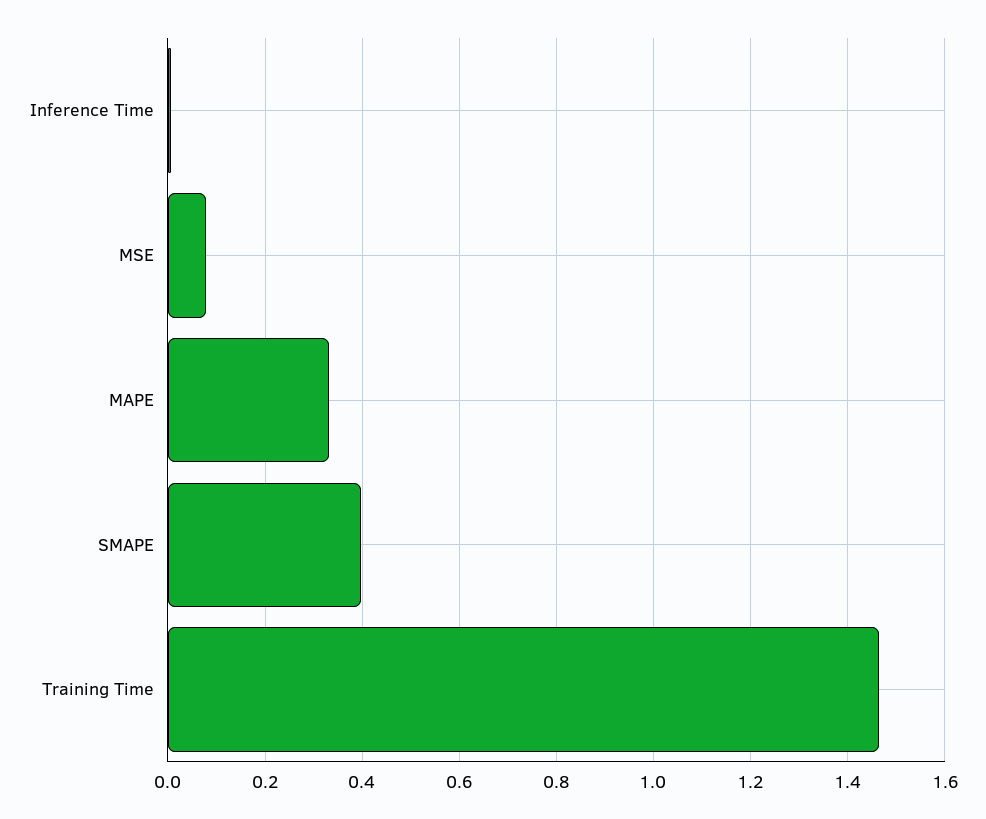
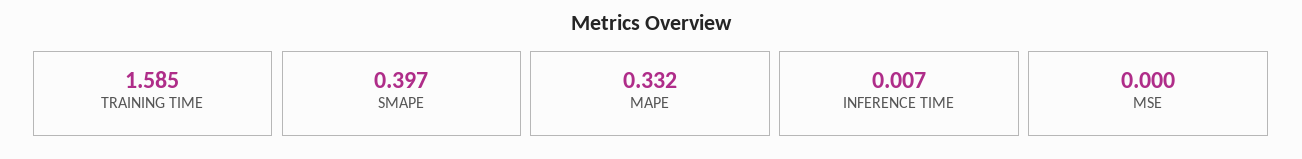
  {
    "Inference Time": 0.007,
-   "MSE": 0.08,
+   "MSE": 0,
    "MAPE": 0.332,
    "SMAPE": 0.397,
-   "Training Time": 1.46
+   "Training Time": 1.585
  }

